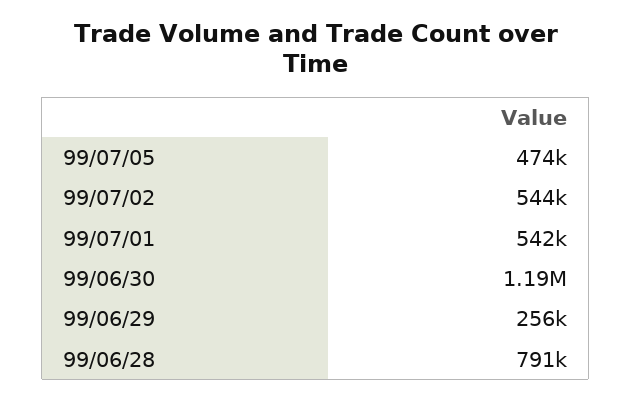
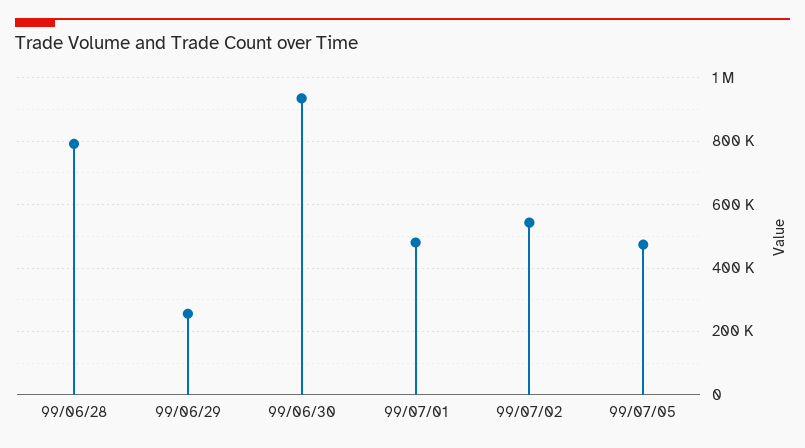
  {
    "99/07/05": 474000,
    "99/07/02": 544000,
-   "99/07/01": 542000,
+   "99/07/01": 480000,
-   "99/06/30": 1190000,
+   "99/06/30": 940000,
    "99/06/29": 256000,
    "99/06/28": 791000
  }

